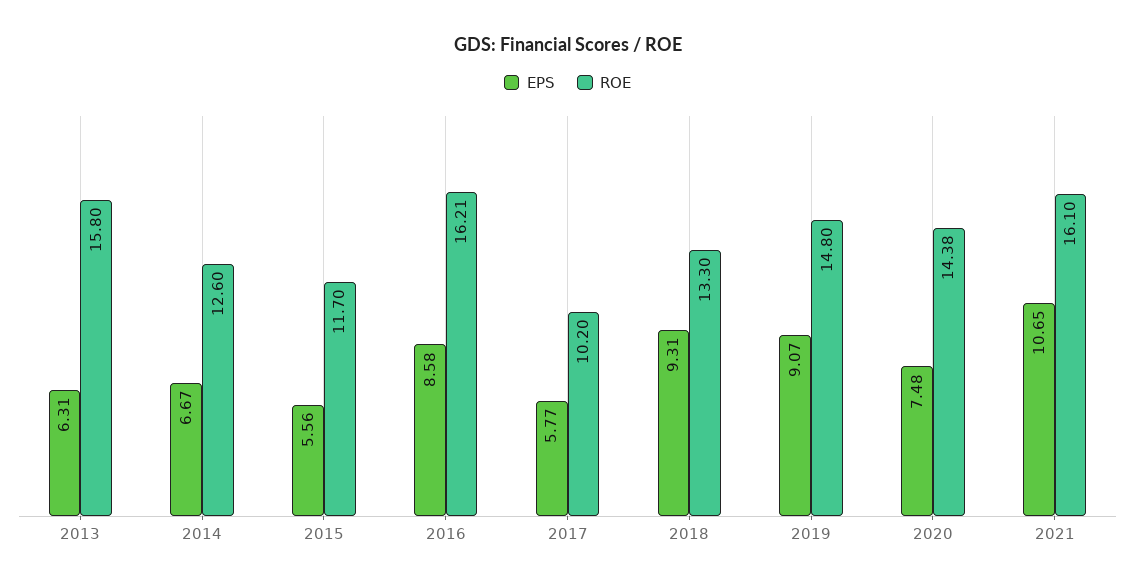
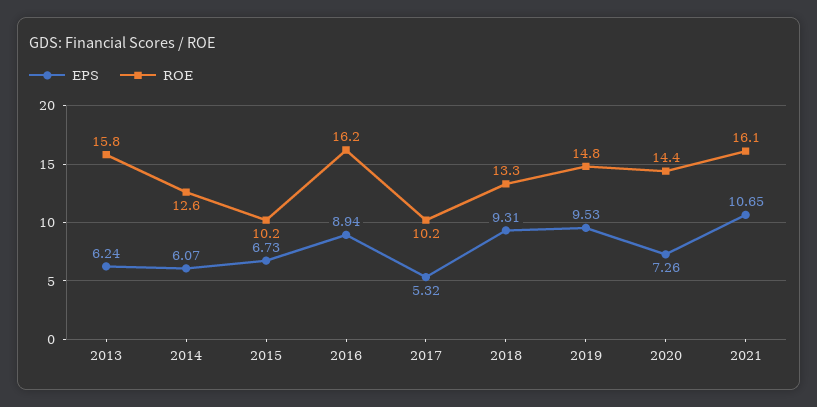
  {
    "EPS": {
-     "2013": 6.31,
+     "2013": 6.24,
-     "2014": 6.67,
+     "2014": 6.07,
-     "2015": 5.56,
+     "2015": 6.73,
-     "2016": 8.58,
+     "2016": 8.94,
-     "2017": 5.77,
+     "2017": 5.32,
      "2018": 9.31,
-     "2019": 9.07,
+     "2019": 9.53,
-     "2020": 7.48,
+     "2020": 7.26,
      "2021": 10.65
    },
    "ROE": {
      "2013": 15.8,
      "2014": 12.6,
-     "2015": 11.7,
+     "2015": 10.2,
-     "2016": 16.21,
+     "2016": 16.2,
      "2017": 10.2,
      "2018": 13.3,
      "2019": 14.8,
-     "2020": 14.38,
+     "2020": 14.4,
      "2021": 16.1
    }
  }

